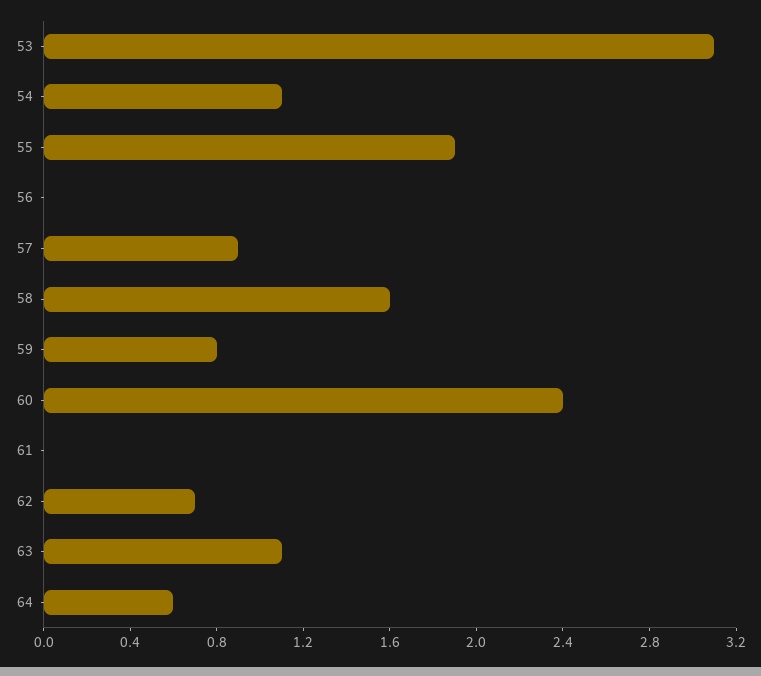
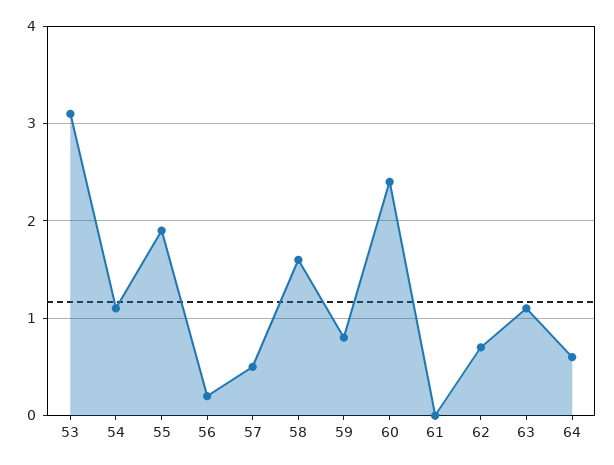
  {
    "53": 3.1,
    "54": 1.1,
    "55": 1.9,
-   "56": 0,
+   "56": 0.2,
-   "57": 0.9,
+   "57": 0.5,
    "58": 1.6,
    "59": 0.8,
    "60": 2.4,
    "61": 0,
    "62": 0.7,
    "63": 1.1,
    "64": 0.6
  }

